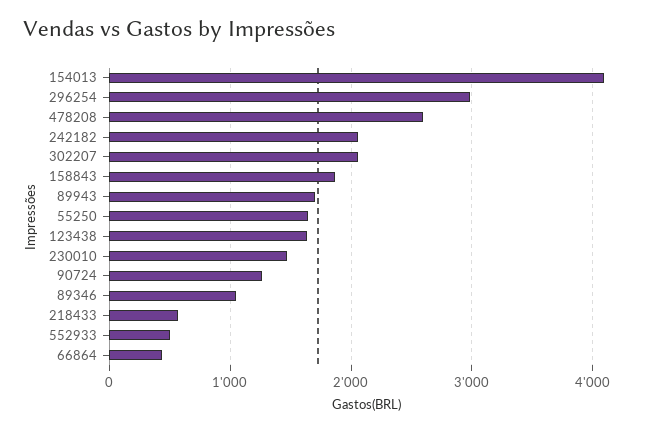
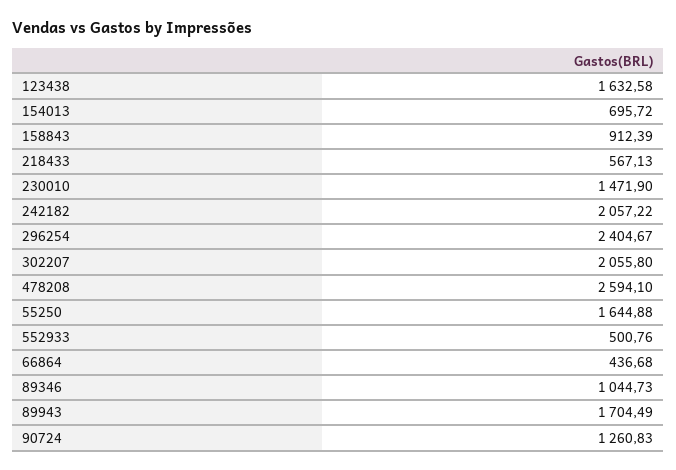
  {
-   "154013": 4100,
+   "154013": 695.72,
-   "296254": 3000,
+   "296254": 2404.67,
    "478208": 2594.1,
    "242182": 2057.22,
    "302207": 2055.8,
-   "158843": 1900,
+   "158843": 912.39,
    "89943": 1704.49,
    "55250": 1644.88,
    "123438": 1632.58,
    "230010": 1471.9,
    "90724": 1260.83,
    "89346": 1044.73,
    "218433": 567.13,
    "552933": 500.76,
    "66864": 436.68
  }

